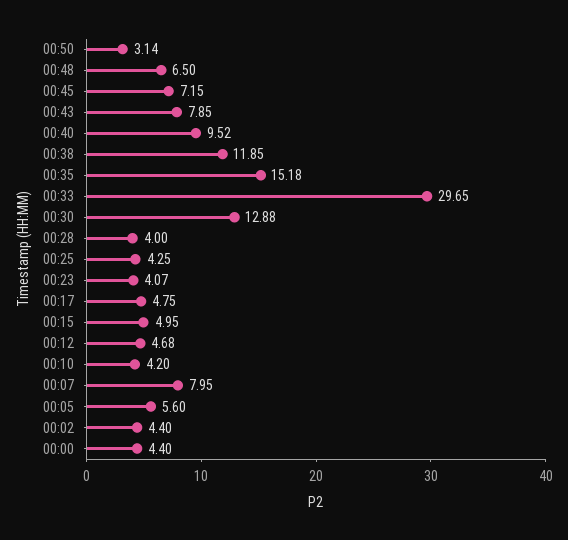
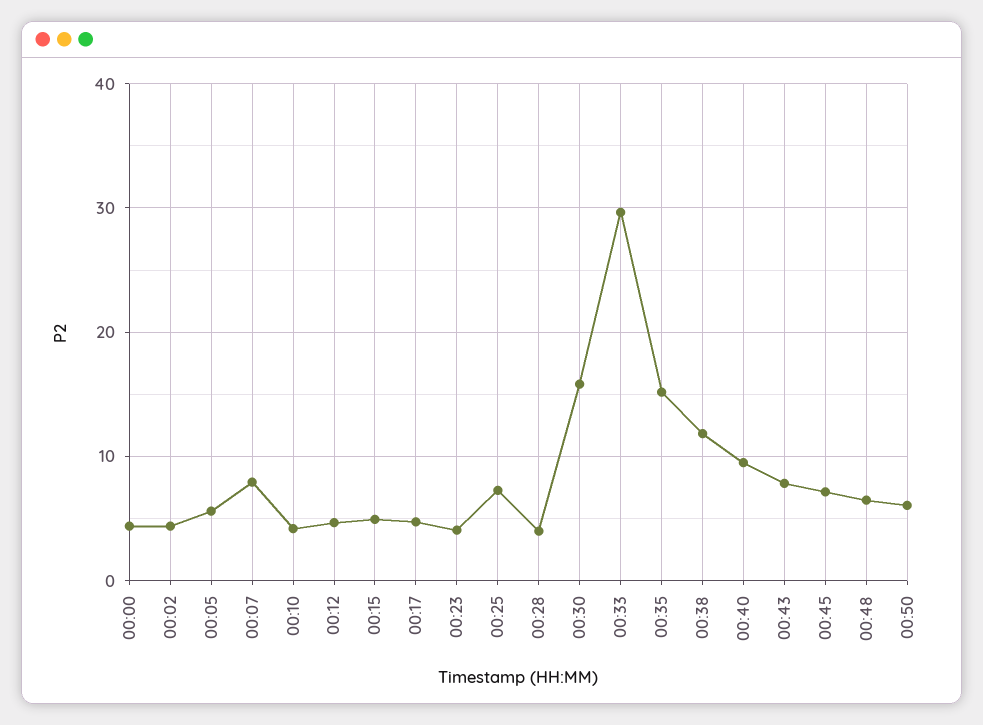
  {
-   "00:50": 3.14,
+   "00:50": 6,
    "00:48": 6.5,
    "00:45": 7.15,
    "00:43": 7.85,
    "00:40": 9.52,
    "00:38": 11.85,
    "00:35": 15.18,
    "00:33": 29.65,
-   "00:30": 12.88,
+   "00:30": 16,
    "00:28": 4,
-   "00:25": 4.25,
+   "00:25": 7,
    "00:23": 4.07,
    "00:17": 4.75,
    "00:15": 4.95,
    "00:12": 4.68,
    "00:10": 4.2,
    "00:07": 7.95,
    "00:05": 5.6,
    "00:02": 4.4,
    "00:00": 4.4
  }

